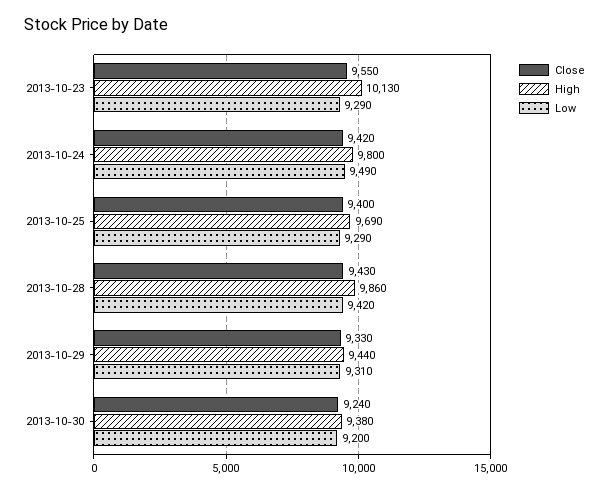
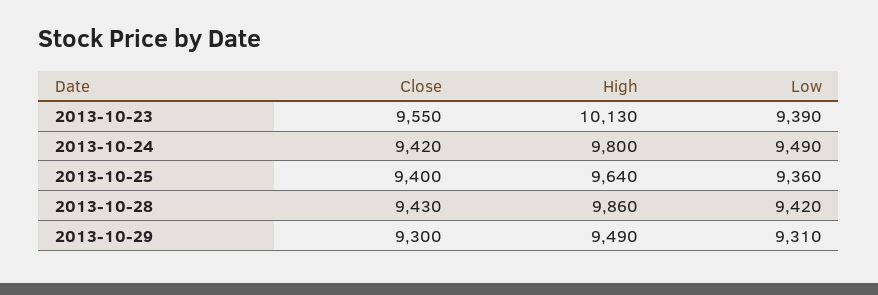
  {
    "Close": {
      "2013-10-23": 9550,
      "2013-10-24": 9420,
      "2013-10-25": 9400,
      "2013-10-28": 9430,
-     "2013-10-29": 9330,
+     "2013-10-29": 9300
-     "2013-10-30": 9240
    },
    "High": {
      "2013-10-23": 10130,
      "2013-10-24": 9800,
-     "2013-10-25": 9690,
+     "2013-10-25": 9640,
      "2013-10-28": 9860,
-     "2013-10-29": 9440,
+     "2013-10-29": 9490
-     "2013-10-30": 9380
    },
    "Low": {
-     "2013-10-23": 9290,
+     "2013-10-23": 9390,
      "2013-10-24": 9490,
-     "2013-10-25": 9290,
+     "2013-10-25": 9360,
      "2013-10-28": 9420,
-     "2013-10-29": 9310,
+     "2013-10-29": 9310
-     "2013-10-30": 9200
    }
  }

